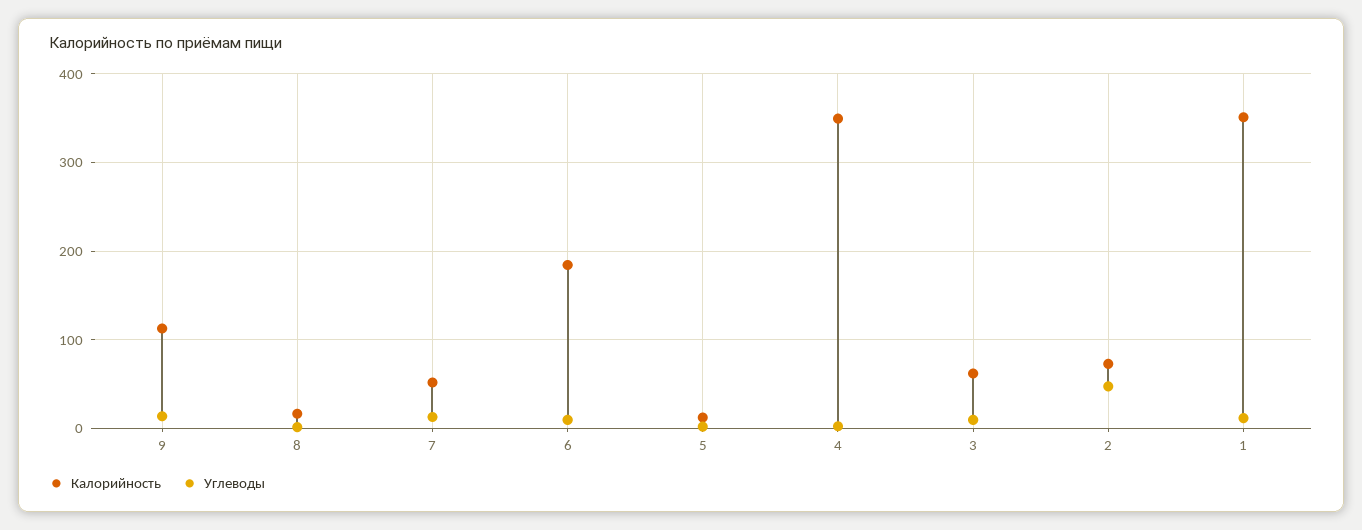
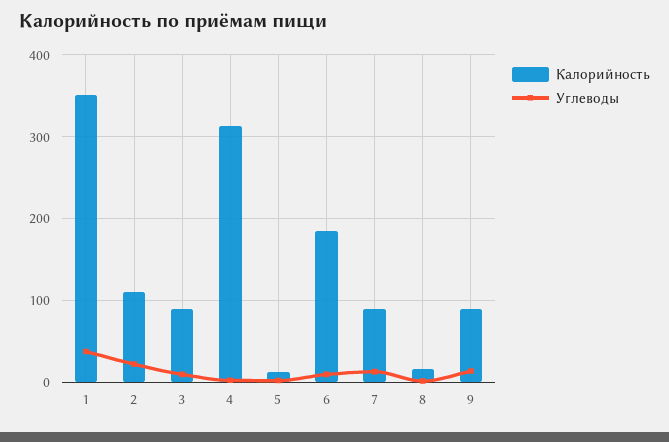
  {
    "Калорийность": {
-     "9": 110,
+     "9": 90,
      "8": 20,
-     "7": 50,
+     "7": 90,
      "6": 180,
      "5": 10,
-     "4": 350,
+     "4": 310,
-     "3": 60,
+     "3": 90,
-     "2": 70,
+     "2": 110,
      "1": 350
    },
    "Углеводы": {
      "9": 10,
      "8": 0,
      "7": 10,
      "6": 10,
      "5": 0,
      "4": 0,
      "3": 10,
-     "2": 50,
+     "2": 20,
-     "1": 10
+     "1": 40
    }
  }

